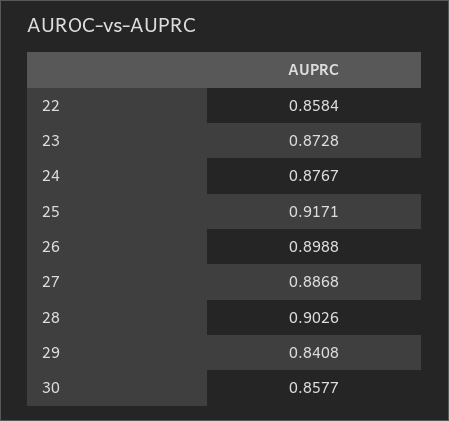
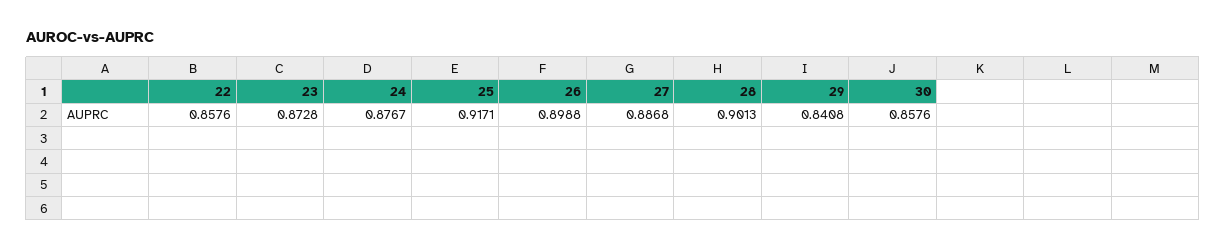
  {
-   "22": 0.8584,
+   "22": 0.8576,
    "23": 0.8728,
    "24": 0.8767,
    "25": 0.9171,
    "26": 0.8988,
    "27": 0.8868,
-   "28": 0.9026,
+   "28": 0.9013,
    "29": 0.8408,
-   "30": 0.8577
+   "30": 0.8576
  }

